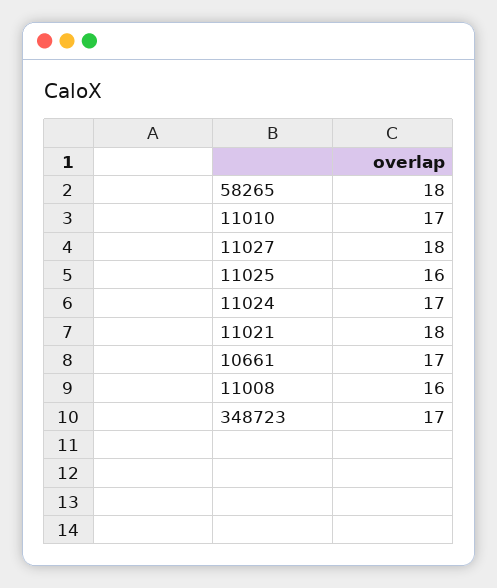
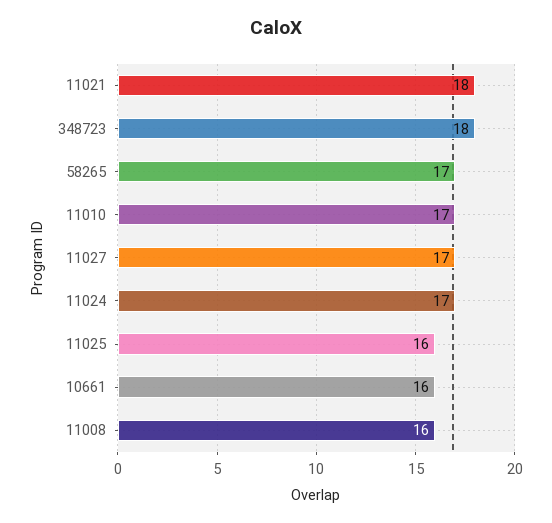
  {
-   "58265": 18,
+   "58265": 17,
    "11010": 17,
-   "11027": 18,
+   "11027": 17,
    "11025": 16,
    "11024": 17,
    "11021": 18,
-   "10661": 17,
+   "10661": 16,
    "11008": 16,
-   "348723": 17
+   "348723": 18
  }

